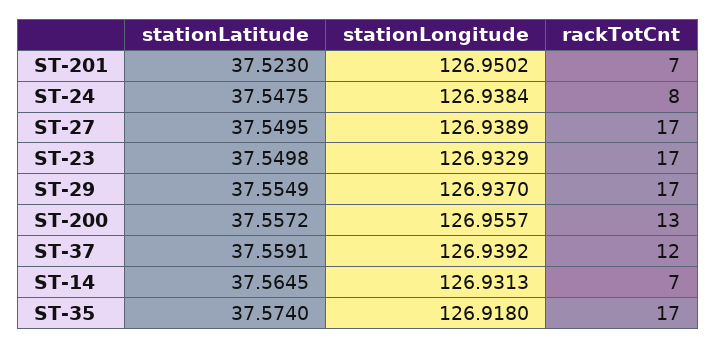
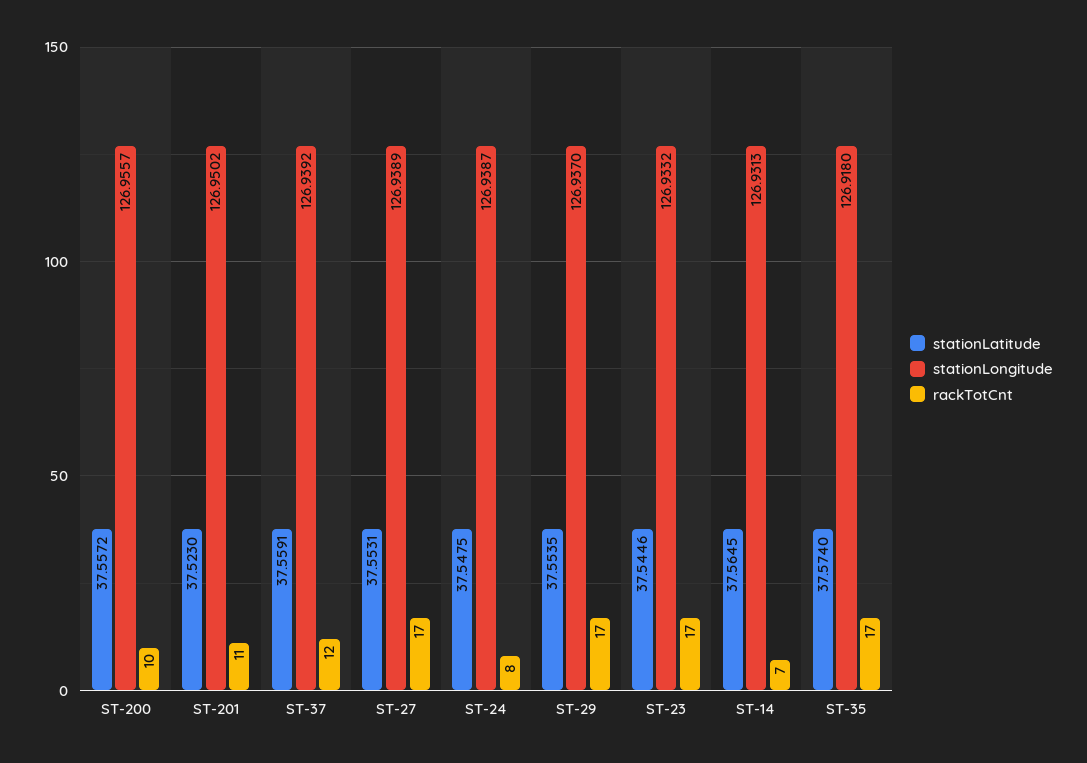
  {
    "stationLatitude": {
      "ST-201": 37.523,
      "ST-24": 37.5475,
-     "ST-27": 37.5495,
+     "ST-27": 37.5531,
-     "ST-23": 37.5498,
+     "ST-23": 37.5446,
-     "ST-29": 37.5549,
+     "ST-29": 37.5535,
      "ST-200": 37.5572,
      "ST-37": 37.5591,
      "ST-14": 37.5645,
      "ST-35": 37.574
    },
    "stationLongitude": {
      "ST-201": 126.9502,
-     "ST-24": 126.9384,
+     "ST-24": 126.9387,
      "ST-27": 126.9389,
-     "ST-23": 126.9329,
+     "ST-23": 126.9332,
      "ST-29": 126.937,
      "ST-200": 126.9557,
      "ST-37": 126.9392,
      "ST-14": 126.9313,
      "ST-35": 126.918
    },
    "rackTotCnt": {
-     "ST-201": 7,
+     "ST-201": 11,
      "ST-24": 8,
      "ST-27": 17,
      "ST-23": 17,
      "ST-29": 17,
-     "ST-200": 13,
+     "ST-200": 10,
      "ST-37": 12,
      "ST-14": 7,
      "ST-35": 17
    }
  }

